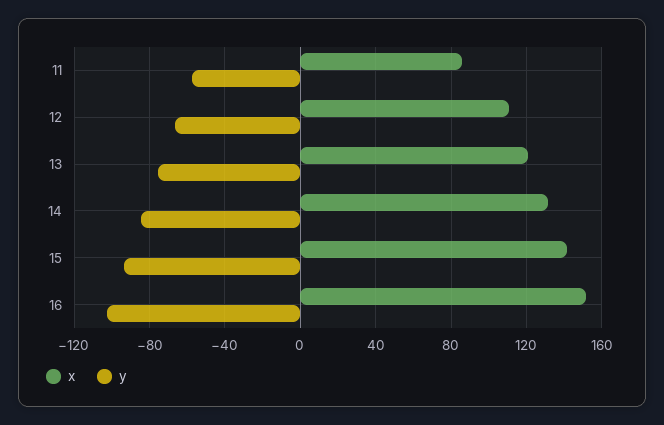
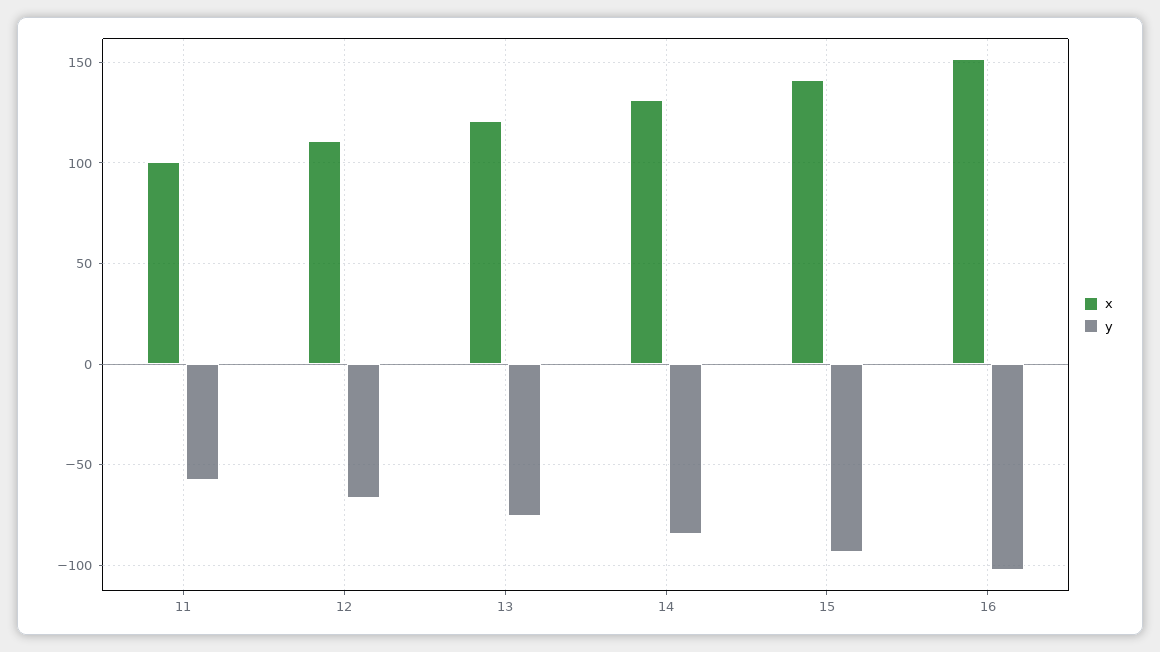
  {
    "x": {
-     "11": 85,
+     "11": 100,
      "12": 110,
      "13": 120,
      "14": 130,
      "15": 140,
      "16": 150
    },
    "y": {
      "11": -60,
      "12": -65,
      "13": -75,
      "14": -85,
      "15": -95,
      "16": -105
    }
  }

